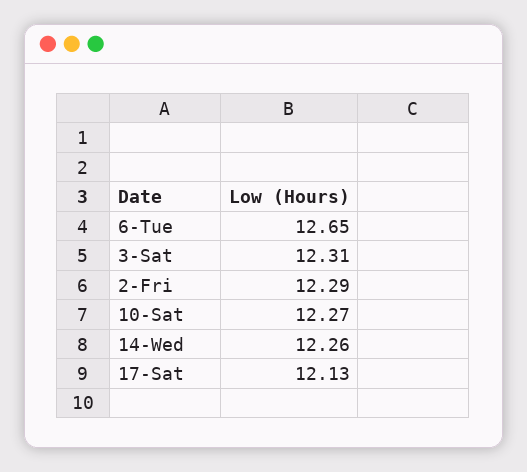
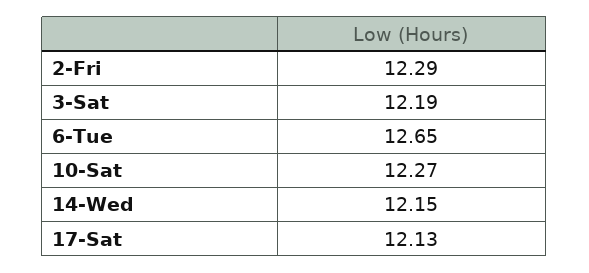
  {
    "6-Tue": 12.65,
-   "3-Sat": 12.31,
+   "3-Sat": 12.19,
    "2-Fri": 12.29,
    "10-Sat": 12.27,
-   "14-Wed": 12.26,
+   "14-Wed": 12.15,
    "17-Sat": 12.13
  }

